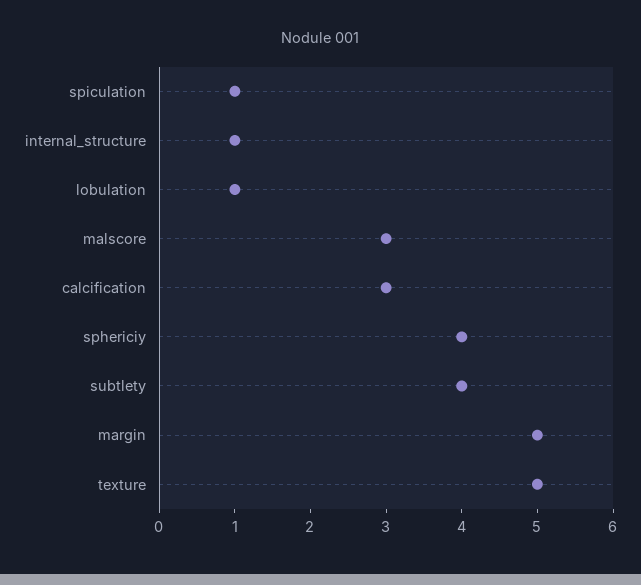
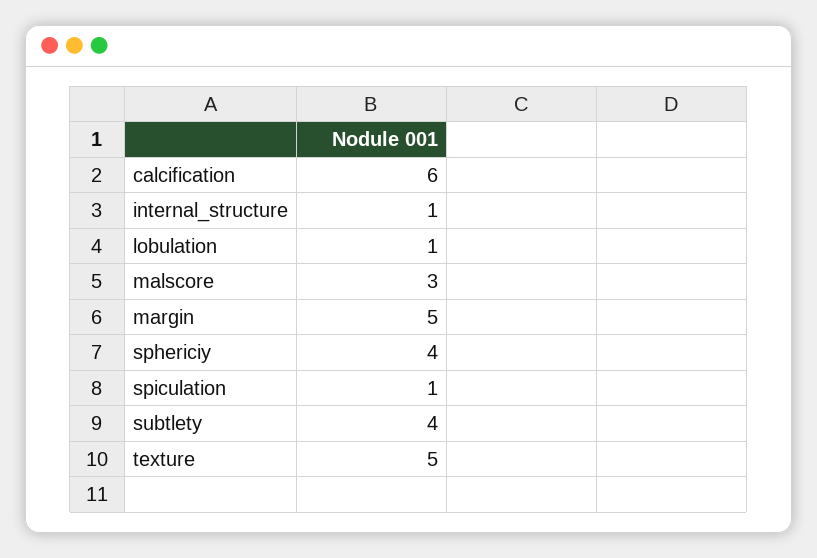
  {
    "spiculation": 1,
    "internal_structure": 1,
    "lobulation": 1,
    "malscore": 3,
-   "calcification": 3,
+   "calcification": 6,
    "sphericiy": 4,
    "subtlety": 4,
    "margin": 5,
    "texture": 5
  }

